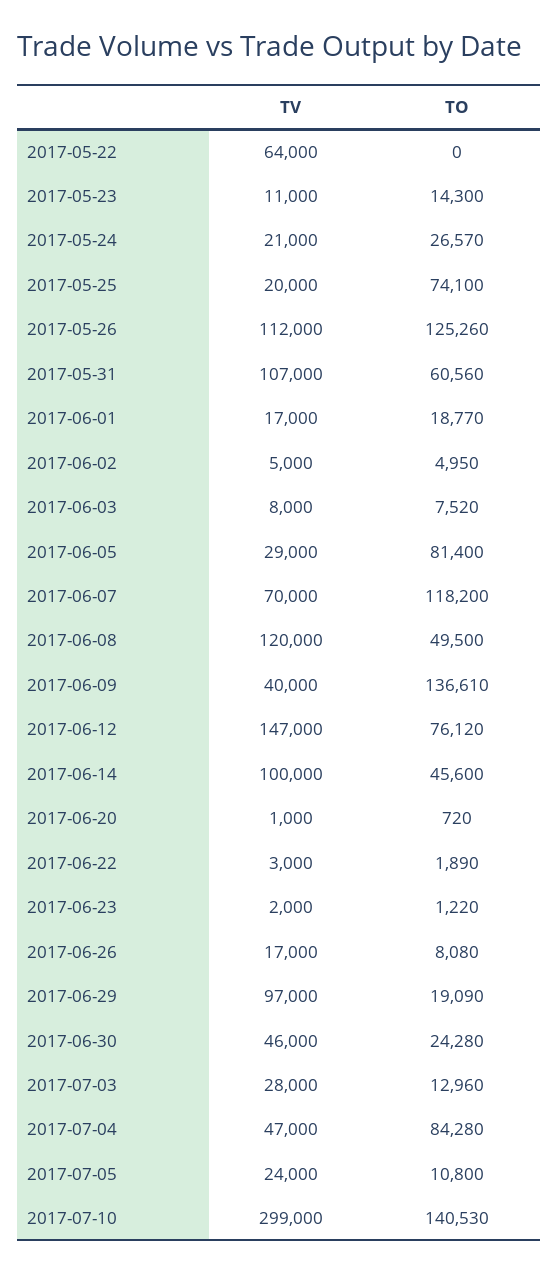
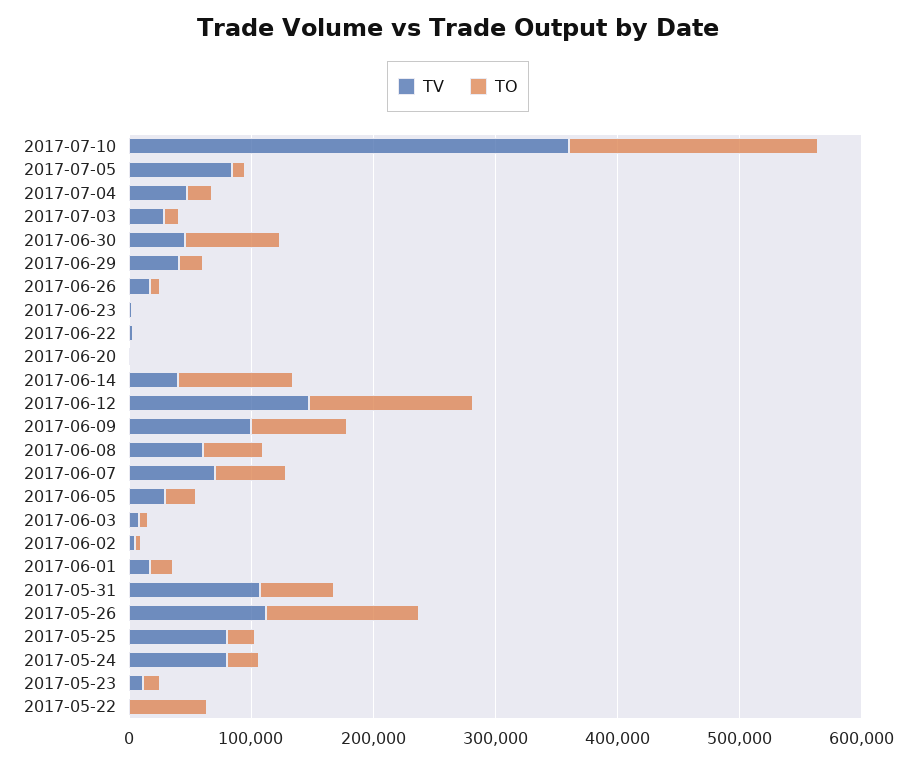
  {
    "TV": {
-     "2017-05-22": 64000,
+     "2017-05-22": 0,
      "2017-05-23": 11000,
-     "2017-05-24": 21000,
+     "2017-05-24": 80000,
-     "2017-05-25": 20000,
+     "2017-05-25": 80000,
      "2017-05-26": 112000,
      "2017-05-31": 107000,
      "2017-06-01": 17000,
      "2017-06-02": 5000,
      "2017-06-03": 8000,
      "2017-06-05": 29000,
      "2017-06-07": 70000,
-     "2017-06-08": 120000,
+     "2017-06-08": 60000,
-     "2017-06-09": 40000,
+     "2017-06-09": 100000,
      "2017-06-12": 147000,
-     "2017-06-14": 100000,
+     "2017-06-14": 40000,
      "2017-06-20": 1000,
      "2017-06-22": 3000,
      "2017-06-23": 2000,
      "2017-06-26": 17000,
-     "2017-06-29": 97000,
+     "2017-06-29": 40000,
      "2017-06-30": 46000,
      "2017-07-03": 28000,
      "2017-07-04": 47000,
-     "2017-07-05": 24000,
+     "2017-07-05": 80000,
-     "2017-07-10": 299000
+     "2017-07-10": 360000
    },
    "TO": {
-     "2017-05-22": 0,
+     "2017-05-22": 60000,
      "2017-05-23": 14300,
      "2017-05-24": 26570,
-     "2017-05-25": 74100,
+     "2017-05-25": 20000,
      "2017-05-26": 125260,
      "2017-05-31": 60560,
      "2017-06-01": 18770,
      "2017-06-02": 4950,
      "2017-06-03": 7520,
-     "2017-06-05": 81400,
+     "2017-06-05": 20000,
-     "2017-06-07": 118200,
+     "2017-06-07": 60000,
      "2017-06-08": 49500,
-     "2017-06-09": 136610,
+     "2017-06-09": 80000,
-     "2017-06-12": 76120,
+     "2017-06-12": 140000,
-     "2017-06-14": 45600,
+     "2017-06-14": 100000,
      "2017-06-20": 720,
      "2017-06-22": 1890,
      "2017-06-23": 1220,
      "2017-06-26": 8080,
      "2017-06-29": 19090,
-     "2017-06-30": 24280,
+     "2017-06-30": 80000,
      "2017-07-03": 12960,
-     "2017-07-04": 84280,
+     "2017-07-04": 20000,
      "2017-07-05": 10800,
-     "2017-07-10": 140530
+     "2017-07-10": 200000
    }
  }

